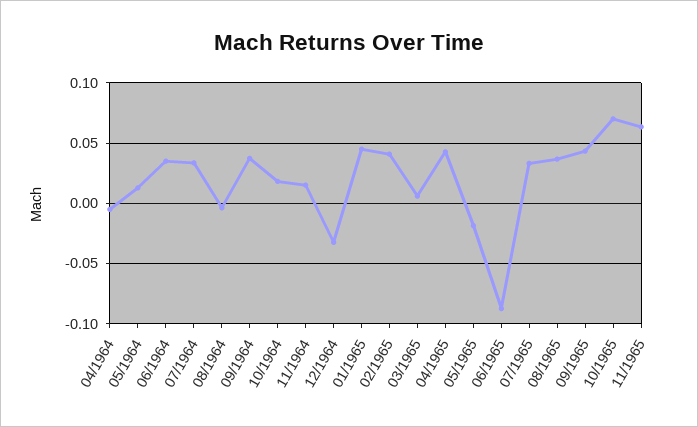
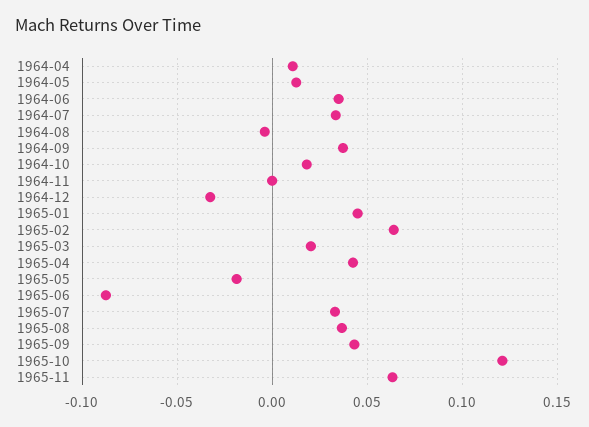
  {
-   "04/1964": -0.005,
+   "04/1964": 0.01,
    "05/1964": 0.015,
    "06/1964": 0.035,
    "07/1964": 0.035,
    "08/1964": -0.005,
    "09/1964": 0.035,
    "10/1964": 0.02,
-   "11/1964": 0.015,
+   "11/1964": 0,
    "12/1964": -0.035,
    "01/1965": 0.045,
-   "02/1965": 0.04,
+   "02/1965": 0.065,
-   "03/1965": 0.005,
+   "03/1965": 0.02,
    "04/1965": 0.045,
    "05/1965": -0.02,
    "06/1965": -0.09,
    "07/1965": 0.035,
    "08/1965": 0.035,
    "09/1965": 0.045,
-   "10/1965": 0.07,
+   "10/1965": 0.12,
    "11/1965": 0.065
  }

